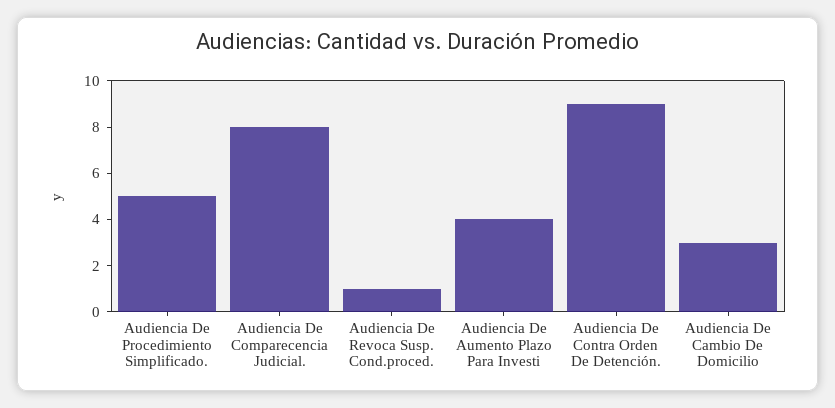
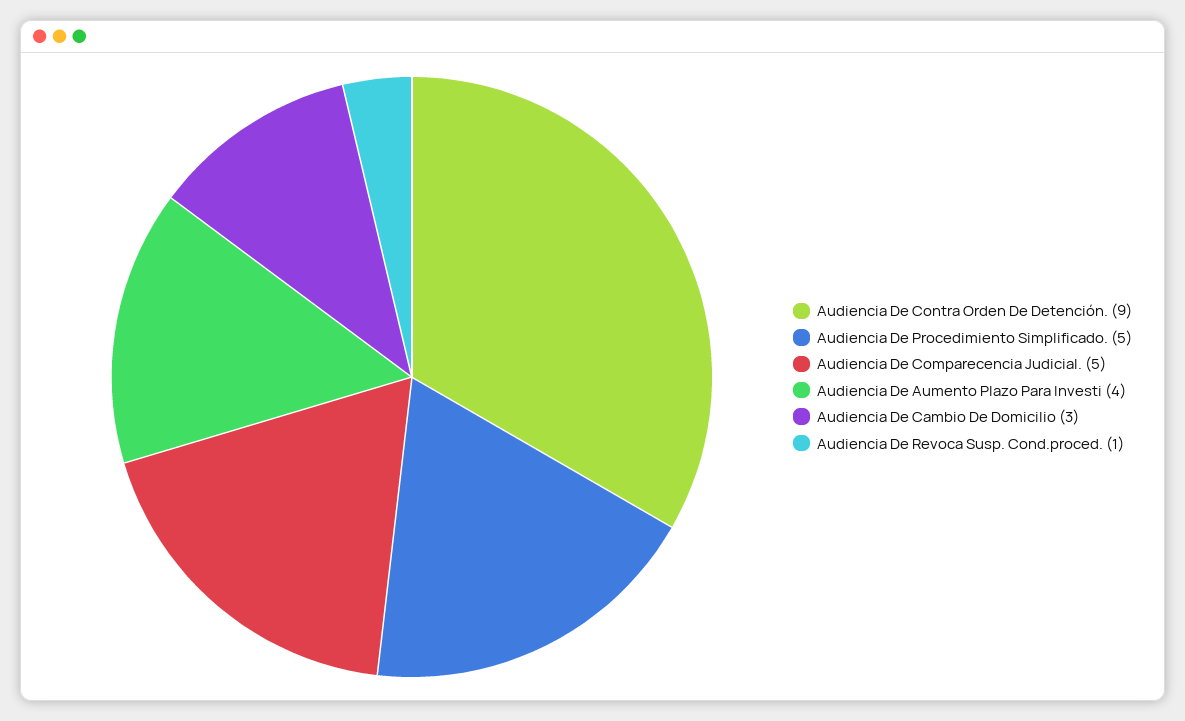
  {
    "Audiencia De Procedimiento Simplificado.": 5,
-   "Audiencia De Comparecencia Judicial.": 8,
+   "Audiencia De Comparecencia Judicial.": 5,
    "Audiencia De Revoca Susp. Cond.proced.": 1,
    "Audiencia De Aumento Plazo Para Investi": 4,
    "Audiencia De Contra Orden De Detención.": 9,
    "Audiencia De Cambio De Domicilio": 3
  }

